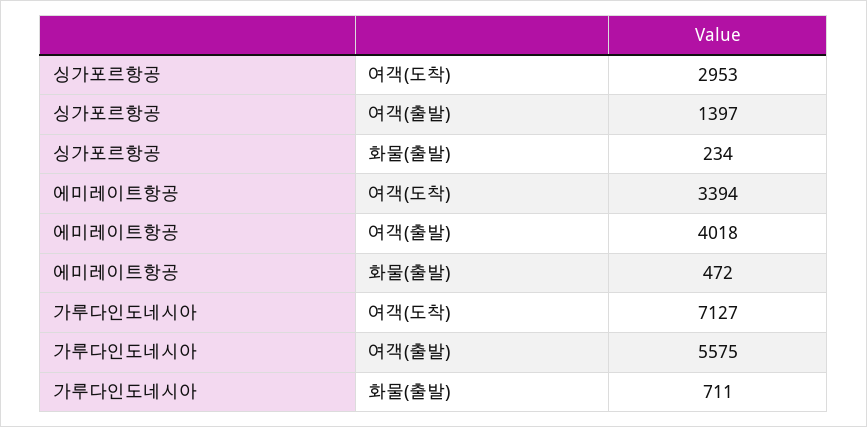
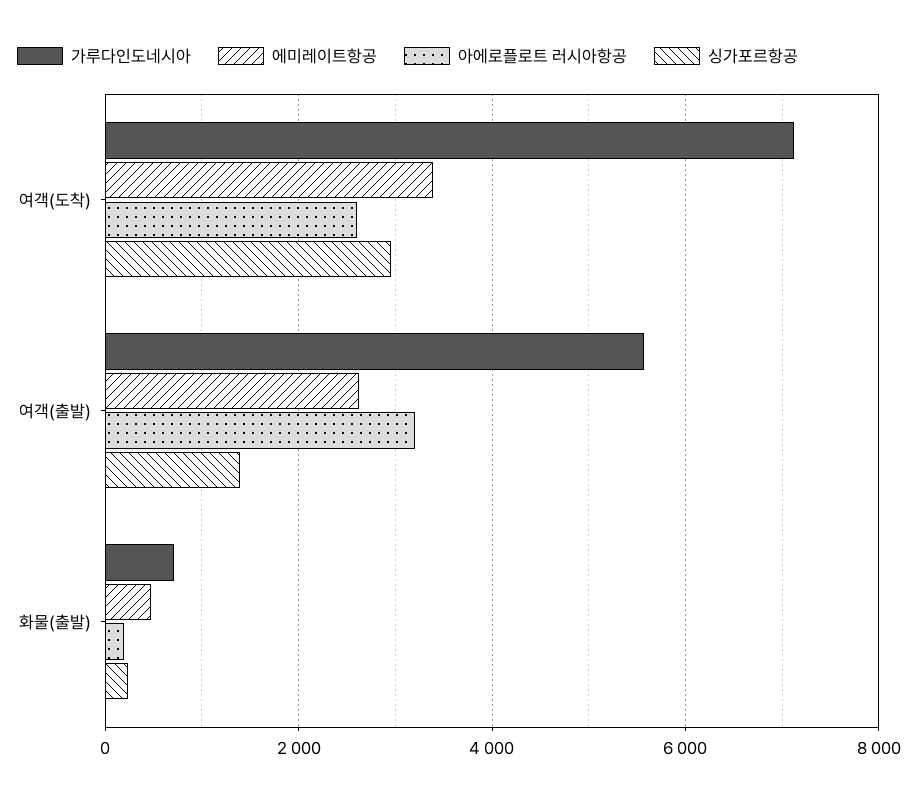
  {
    "싱가포르항공": {
      "여객(도착)": 2953,
      "여객(출발)": 1397,
      "화물(출발)": 234
    },
    "에미레이트항공": {
      "여객(도착)": 3394,
-     "여객(출발)": 4018,
+     "여객(출발)": 2600,
      "화물(출발)": 472
    },
    "가루다인도네시아": {
      "여객(도착)": 7127,
      "여객(출발)": 5575,
      "화물(출발)": 711
-   }
+   },
+   "아에로플로트 러시아항공": {
+     "여객(도착)": 2600,
+     "여객(출발)": 3200,
+     "화물(출발)": 200
+   }
  }

